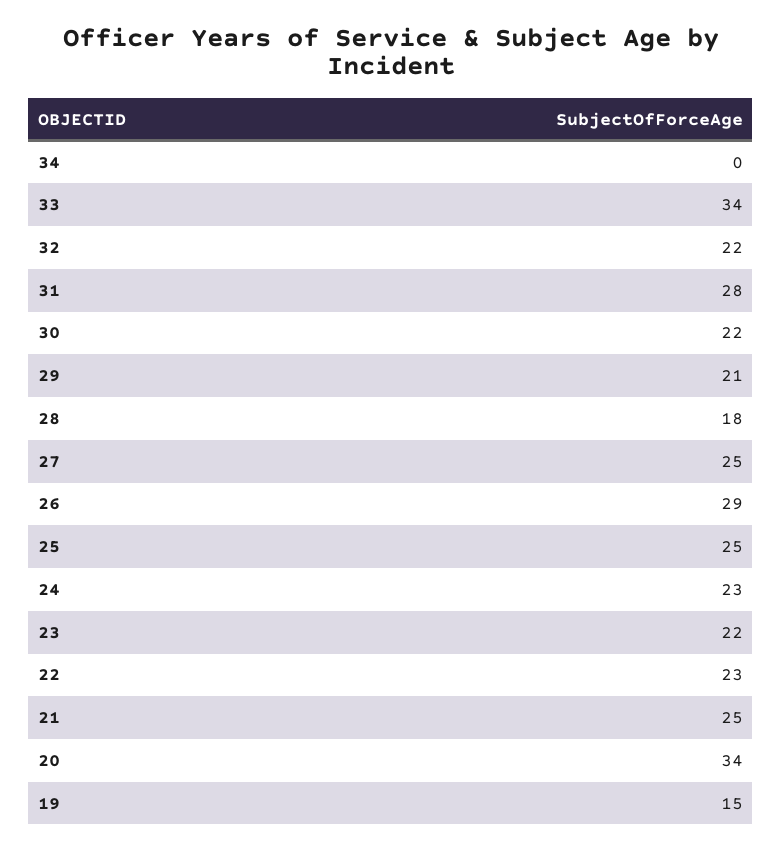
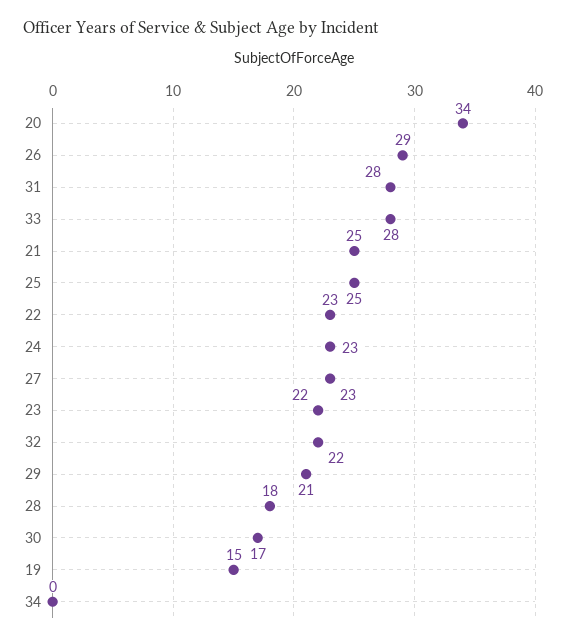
  {
    "34": 0,
-   "33": 34,
+   "33": 28,
    "32": 22,
    "31": 28,
-   "30": 22,
+   "30": 17,
    "29": 21,
    "28": 18,
-   "27": 25,
+   "27": 23,
    "26": 29,
    "25": 25,
    "24": 23,
    "23": 22,
    "22": 23,
    "21": 25,
    "20": 34,
    "19": 15
  }

